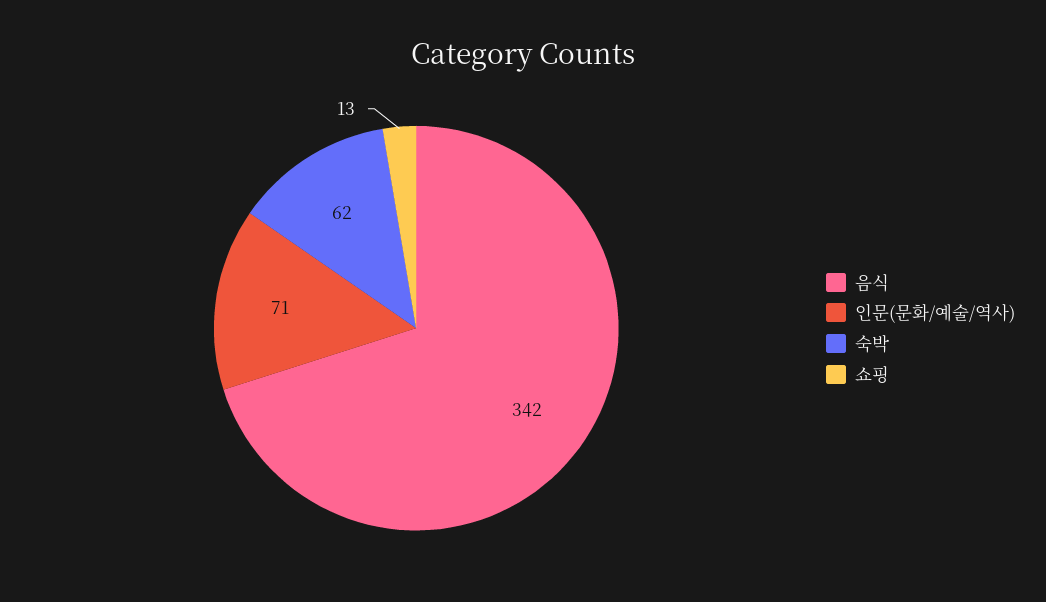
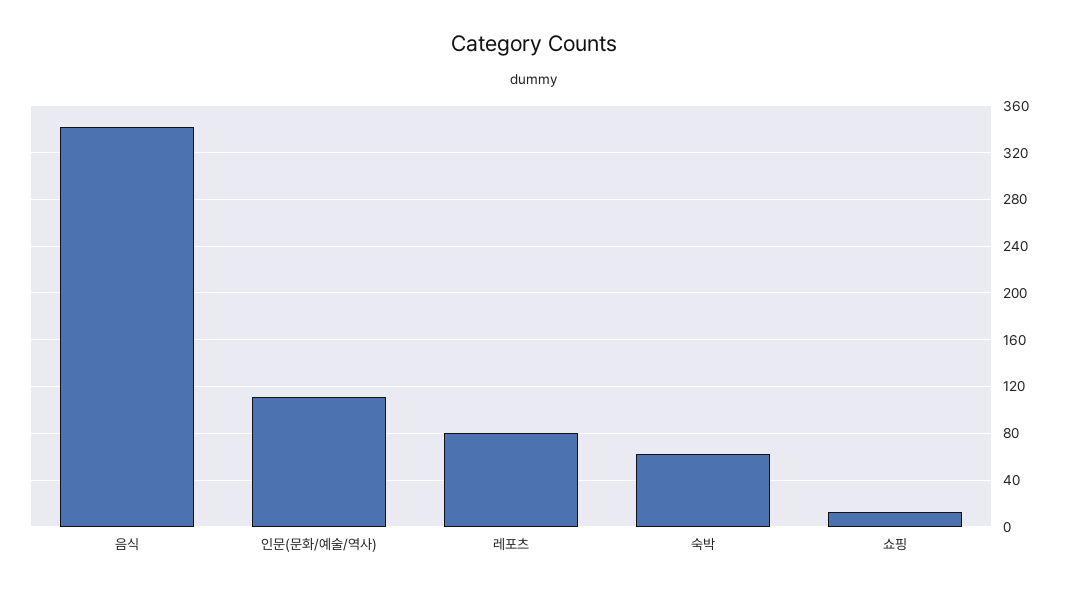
  {
    "음식": 342,
-   "인문(문화/예술/역사)": 71,
+   "인문(문화/예술/역사)": 110,
    "숙박": 62,
-   "쇼핑": 13
+   "쇼핑": 13,
+   "레포츠": 80
  }

